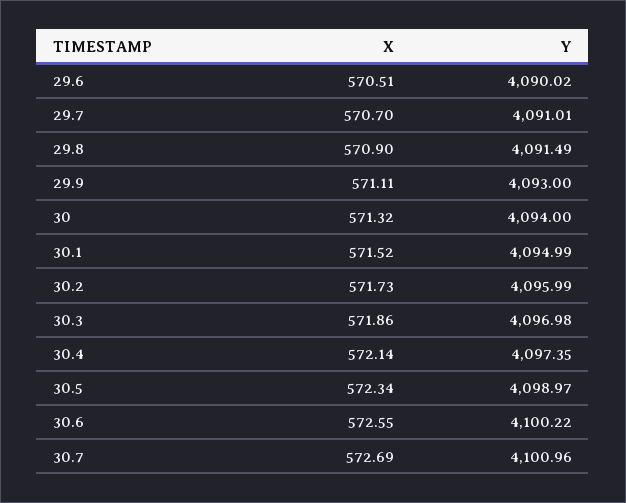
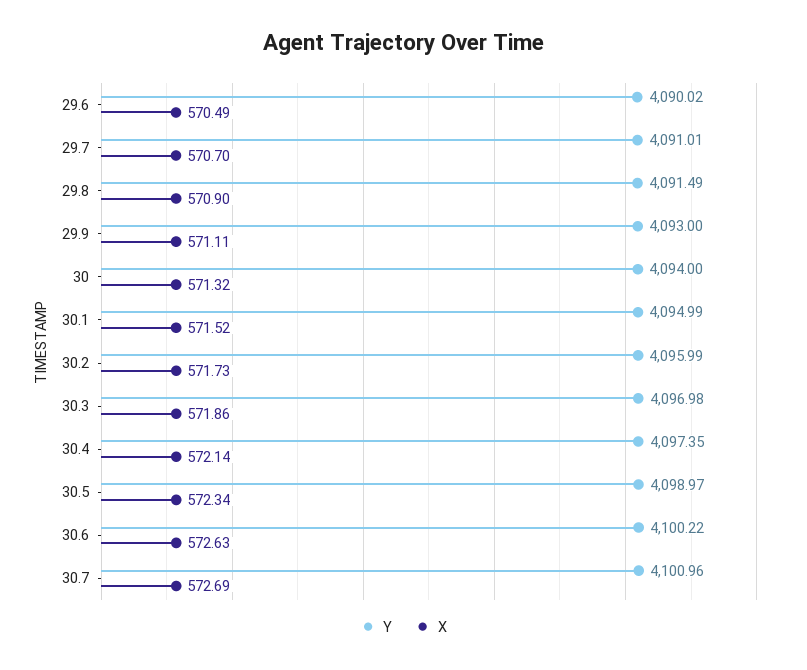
  {
    "X": {
-     "29.6": 570.51,
+     "29.6": 570.49,
      "29.7": 570.7,
      "29.8": 570.9,
      "29.9": 571.11,
      "30": 571.32,
      "30.1": 571.52,
      "30.2": 571.73,
      "30.3": 571.86,
      "30.4": 572.14,
      "30.5": 572.34,
-     "30.6": 572.55,
+     "30.6": 572.63,
      "30.7": 572.69
    },
    "Y": {
      "29.6": 4090.02,
      "29.7": 4091.01,
      "29.8": 4091.49,
      "29.9": 4093,
      "30": 4094,
      "30.1": 4094.99,
      "30.2": 4095.99,
      "30.3": 4096.98,
      "30.4": 4097.35,
      "30.5": 4098.97,
      "30.6": 4100.22,
      "30.7": 4100.96
    }
  }

